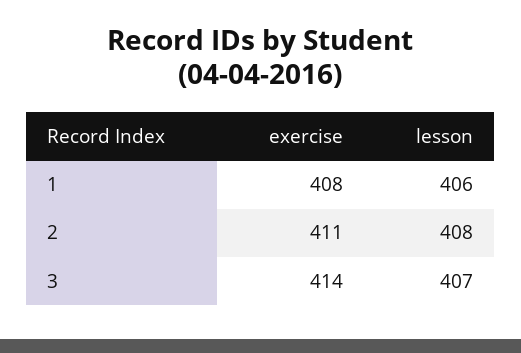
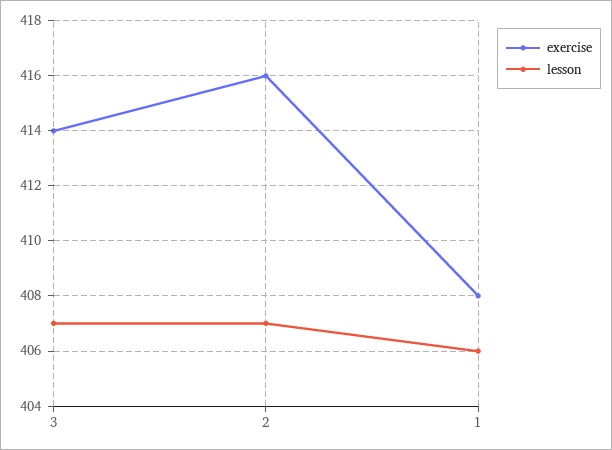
  {
    "exercise": {
      "1": 408,
-     "2": 411,
+     "2": 416,
      "3": 414
    },
    "lesson": {
      "1": 406,
-     "2": 408,
+     "2": 407,
      "3": 407
    }
  }

